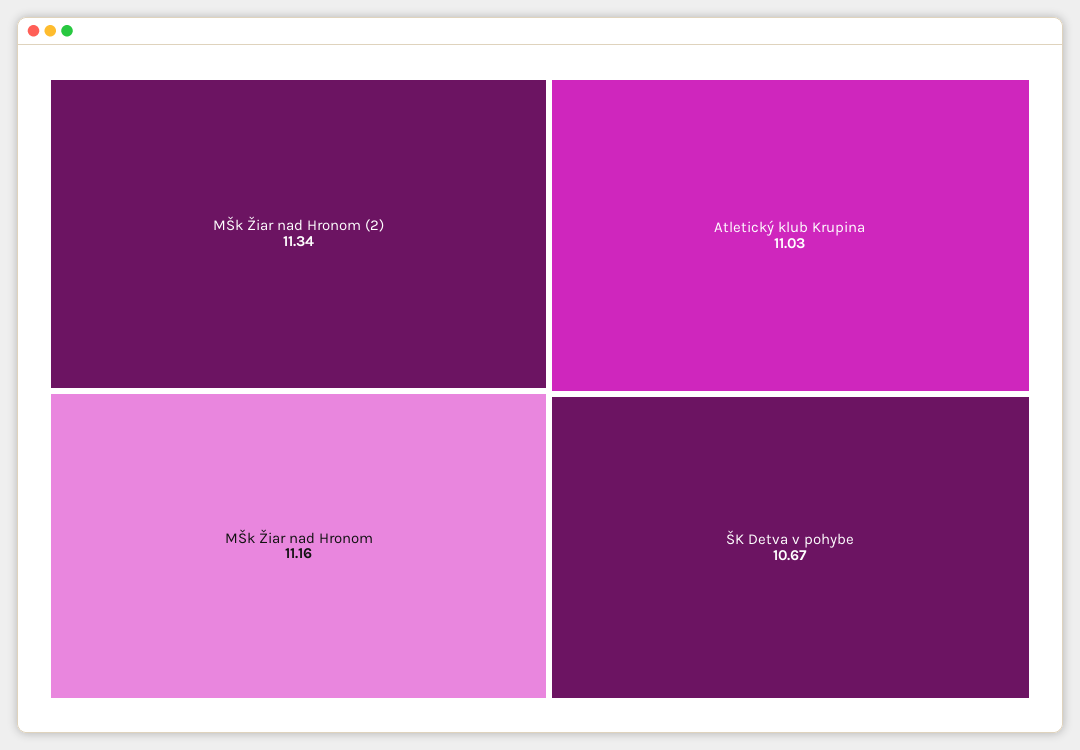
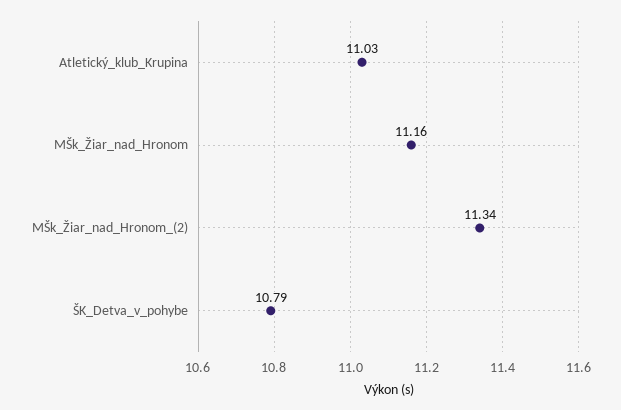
  {
    "MŠk Žiar nad Hronom (2)": 11.34,
    "MŠk Žiar nad Hronom": 11.16,
    "Atletický klub Krupina": 11.03,
-   "ŠK Detva v pohybe": 10.67
+   "ŠK Detva v pohybe": 10.79
  }

